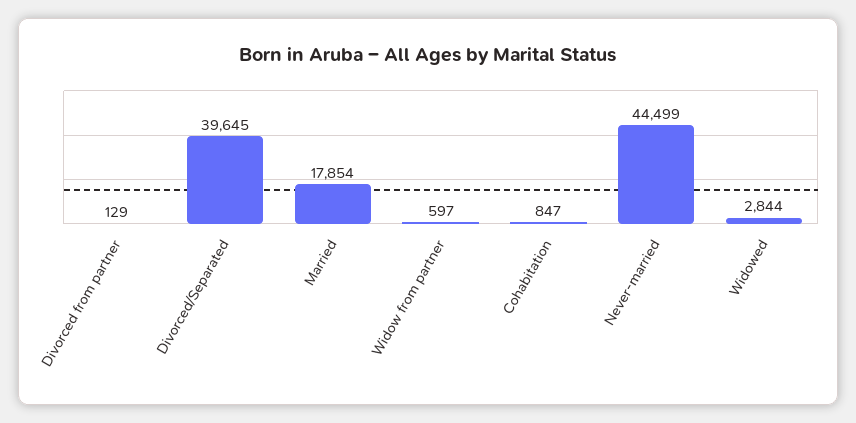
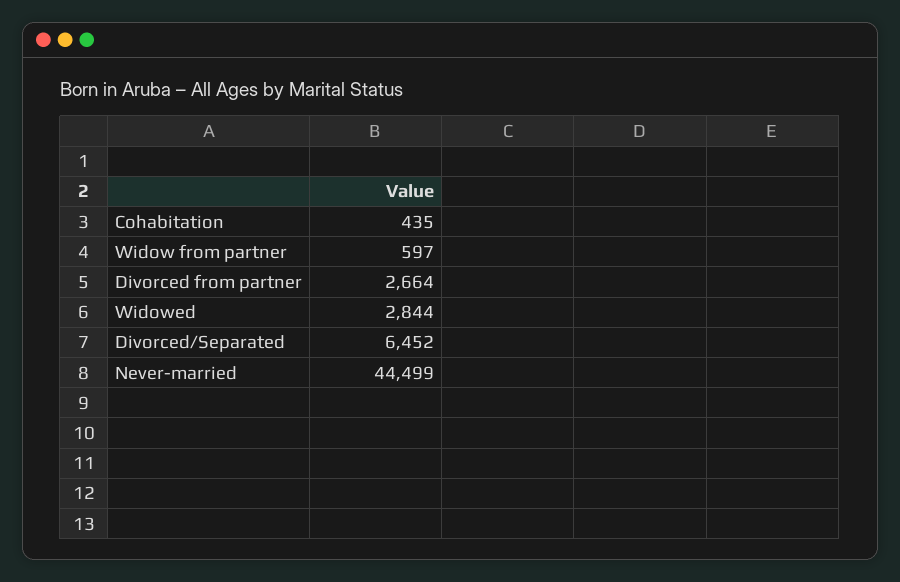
  {
-   "Divorced from partner": 129,
+   "Divorced from partner": 2664,
-   "Divorced/Separated": 39645,
+   "Divorced/Separated": 6452,
-   "Married": 17854,
    "Widow from partner": 597,
-   "Cohabitation": 847,
+   "Cohabitation": 435,
    "Never-married": 44499,
    "Widowed": 2844
  }

